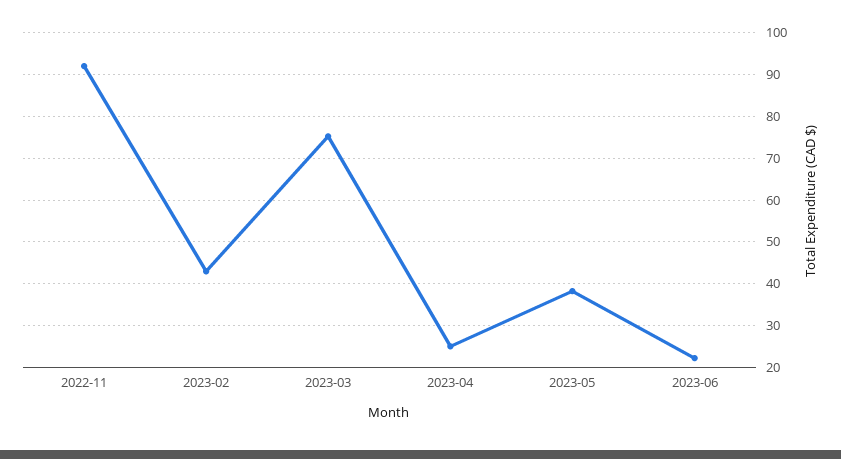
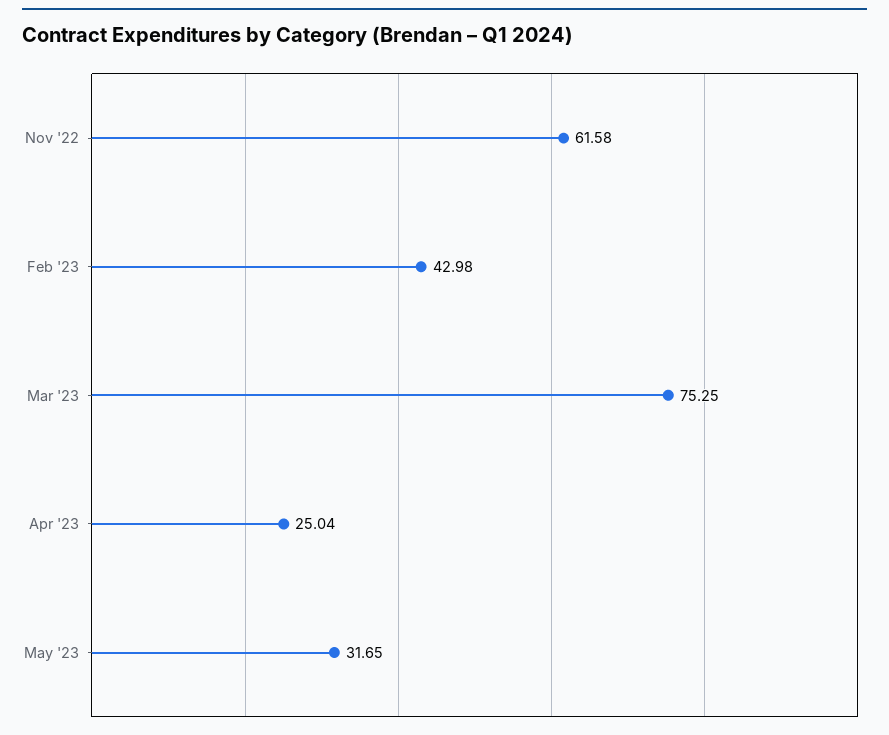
  {
-   "2022-11": 92,
+   "2022-11": 61.58,
    "2023-02": 42.98,
    "2023-03": 75.25,
    "2023-04": 25.04,
-   "2023-05": 38,
+   "2023-05": 31.65
-   "2023-06": 22
  }

